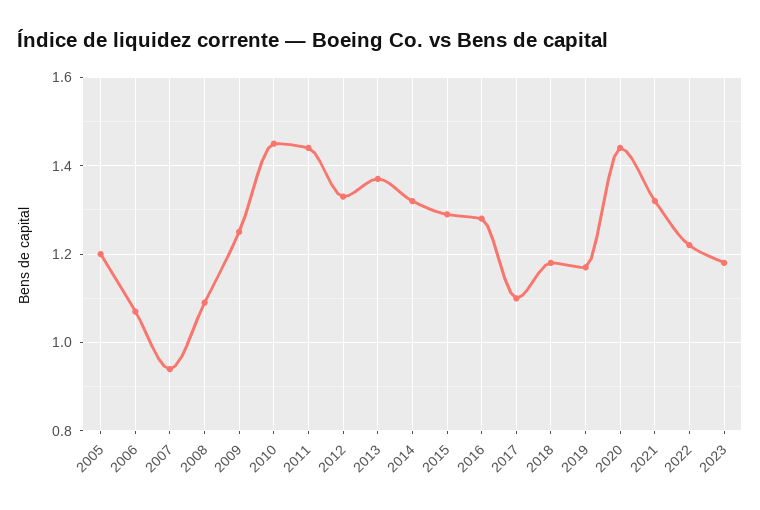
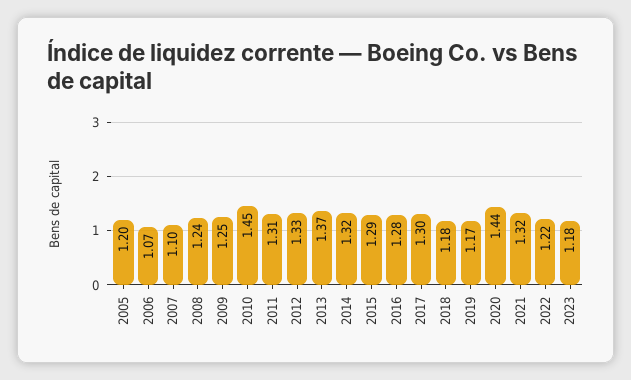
  {
    "2005": 1.2,
    "2006": 1.07,
-   "2007": 0.95,
+   "2007": 1.1,
-   "2008": 1.1,
+   "2008": 1.24,
    "2009": 1.25,
    "2010": 1.45,
-   "2011": 1.45,
+   "2011": 1.31,
    "2012": 1.33,
    "2013": 1.37,
    "2014": 1.32,
    "2015": 1.29,
    "2016": 1.28,
-   "2017": 1.1,
+   "2017": 1.3,
    "2018": 1.18,
    "2019": 1.17,
    "2020": 1.44,
    "2021": 1.32,
    "2022": 1.22,
    "2023": 1.18
  }

